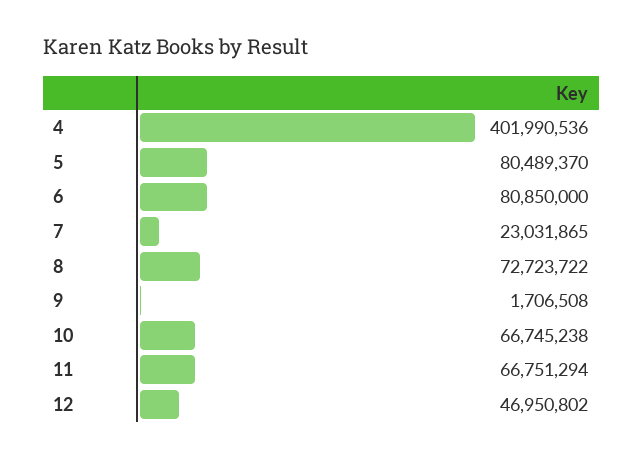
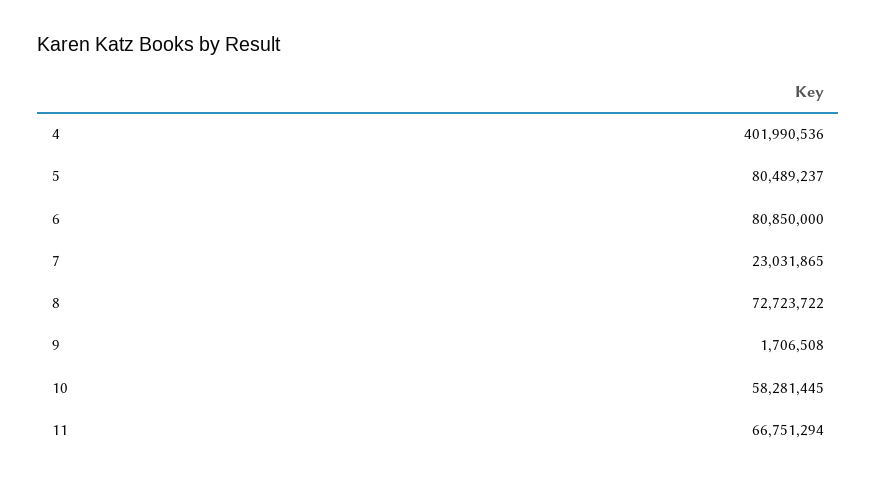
  {
    "4": 401990536,
-   "5": 80489370,
+   "5": 80489237,
    "6": 80850000,
    "7": 23031865,
    "8": 72723722,
    "9": 1706508,
-   "10": 66745238,
+   "10": 58281445,
-   "11": 66751294,
+   "11": 66751294
-   "12": 46950802
  }

